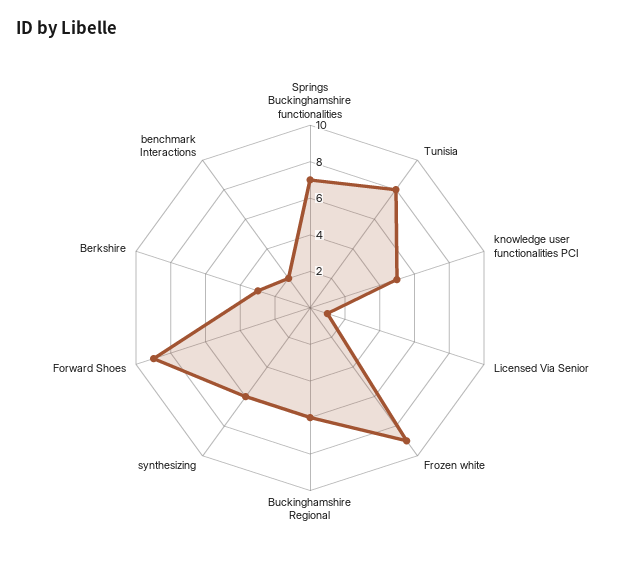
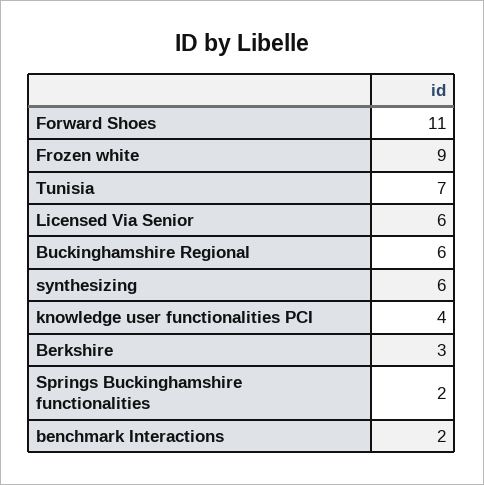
  {
-   "Springs Buckinghamshire functionalities": 7,
+   "Springs Buckinghamshire functionalities": 2,
-   "Tunisia": 8,
+   "Tunisia": 7,
-   "knowledge user functionalities PCI": 5,
+   "knowledge user functionalities PCI": 4,
-   "Licensed Via Senior": 1,
+   "Licensed Via Senior": 6,
    "Frozen white": 9,
    "Buckinghamshire Regional": 6,
    "synthesizing": 6,
-   "Forward Shoes": 9,
+   "Forward Shoes": 11,
    "Berkshire": 3,
    "benchmark Interactions": 2
  }

